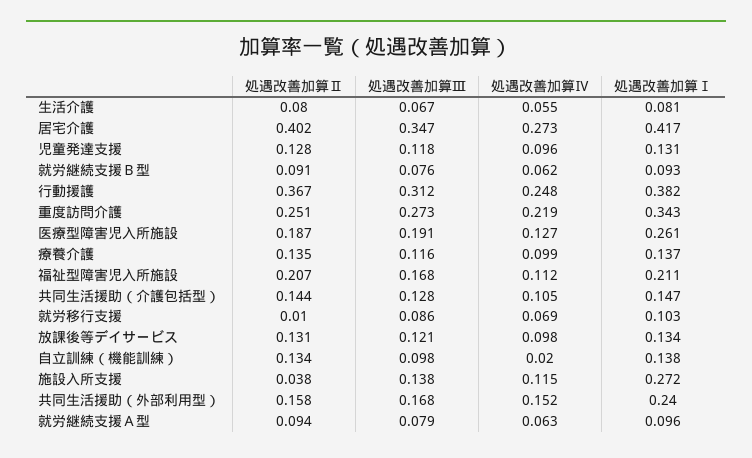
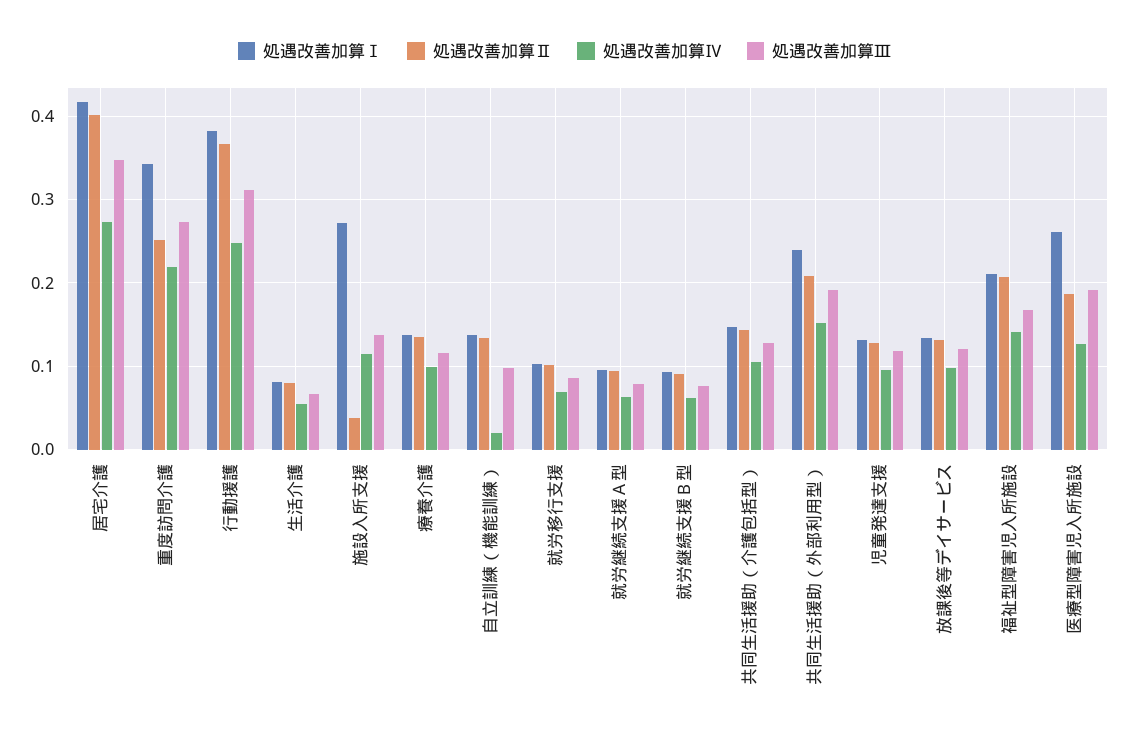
  {
    "処遇改善加算Ⅱ": {
      "生活介護": 0.08,
      "居宅介護": 0.402,
      "児童発達支援": 0.128,
      "就労継続支援Ｂ型": 0.091,
      "行動援護": 0.367,
      "重度訪問介護": 0.251,
      "医療型障害児入所施設": 0.187,
      "療養介護": 0.135,
      "福祉型障害児入所施設": 0.207,
      "共同生活援助（介護包括型）": 0.144,
-     "就労移行支援": 0.01,
+     "就労移行支援": 0.1,
      "放課後等デイサービス": 0.131,
      "自立訓練（機能訓練）": 0.134,
      "施設入所支援": 0.038,
-     "共同生活援助（外部利用型）": 0.158,
+     "共同生活援助（外部利用型）": 0.21,
      "就労継続支援Ａ型": 0.094
    },
    "処遇改善加算Ⅲ": {
      "生活介護": 0.067,
      "居宅介護": 0.347,
      "児童発達支援": 0.118,
      "就労継続支援Ｂ型": 0.076,
      "行動援護": 0.312,
      "重度訪問介護": 0.273,
      "医療型障害児入所施設": 0.191,
      "療養介護": 0.116,
      "福祉型障害児入所施設": 0.168,
      "共同生活援助（介護包括型）": 0.128,
      "就労移行支援": 0.086,
      "放課後等デイサービス": 0.121,
      "自立訓練（機能訓練）": 0.098,
      "施設入所支援": 0.138,
-     "共同生活援助（外部利用型）": 0.168,
+     "共同生活援助（外部利用型）": 0.19,
      "就労継続支援Ａ型": 0.079
    },
    "処遇改善加算Ⅳ": {
      "生活介護": 0.055,
      "居宅介護": 0.273,
      "児童発達支援": 0.096,
      "就労継続支援Ｂ型": 0.062,
      "行動援護": 0.248,
      "重度訪問介護": 0.219,
      "医療型障害児入所施設": 0.127,
      "療養介護": 0.099,
-     "福祉型障害児入所施設": 0.112,
+     "福祉型障害児入所施設": 0.14,
      "共同生活援助（介護包括型）": 0.105,
      "就労移行支援": 0.069,
      "放課後等デイサービス": 0.098,
      "自立訓練（機能訓練）": 0.02,
      "施設入所支援": 0.115,
      "共同生活援助（外部利用型）": 0.152,
      "就労継続支援Ａ型": 0.063
    },
    "処遇改善加算Ⅰ": {
      "生活介護": 0.081,
      "居宅介護": 0.417,
      "児童発達支援": 0.131,
      "就労継続支援Ｂ型": 0.093,
      "行動援護": 0.382,
      "重度訪問介護": 0.343,
      "医療型障害児入所施設": 0.261,
      "療養介護": 0.137,
      "福祉型障害児入所施設": 0.211,
      "共同生活援助（介護包括型）": 0.147,
      "就労移行支援": 0.103,
      "放課後等デイサービス": 0.134,
      "自立訓練（機能訓練）": 0.138,
      "施設入所支援": 0.272,
      "共同生活援助（外部利用型）": 0.24,
      "就労継続支援Ａ型": 0.096
    }
  }

